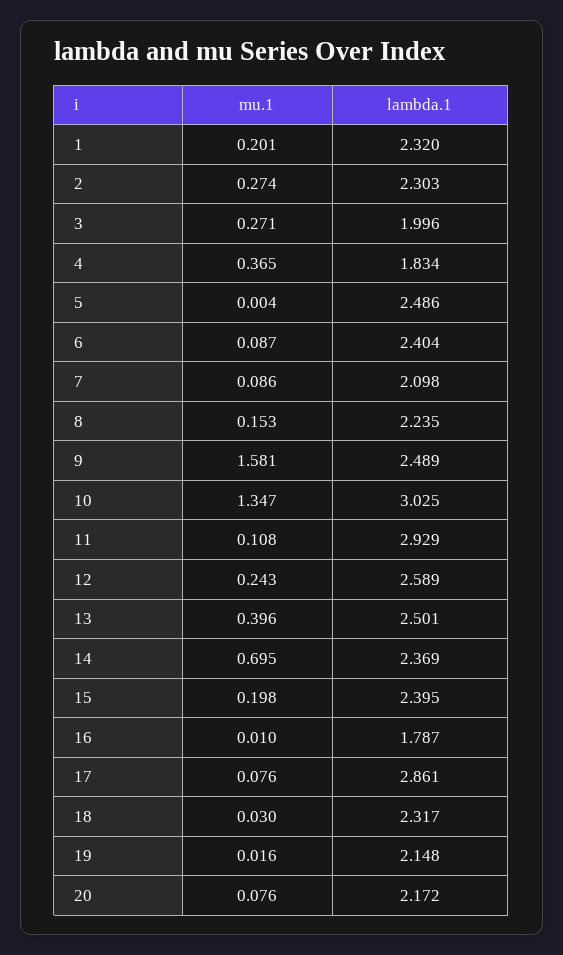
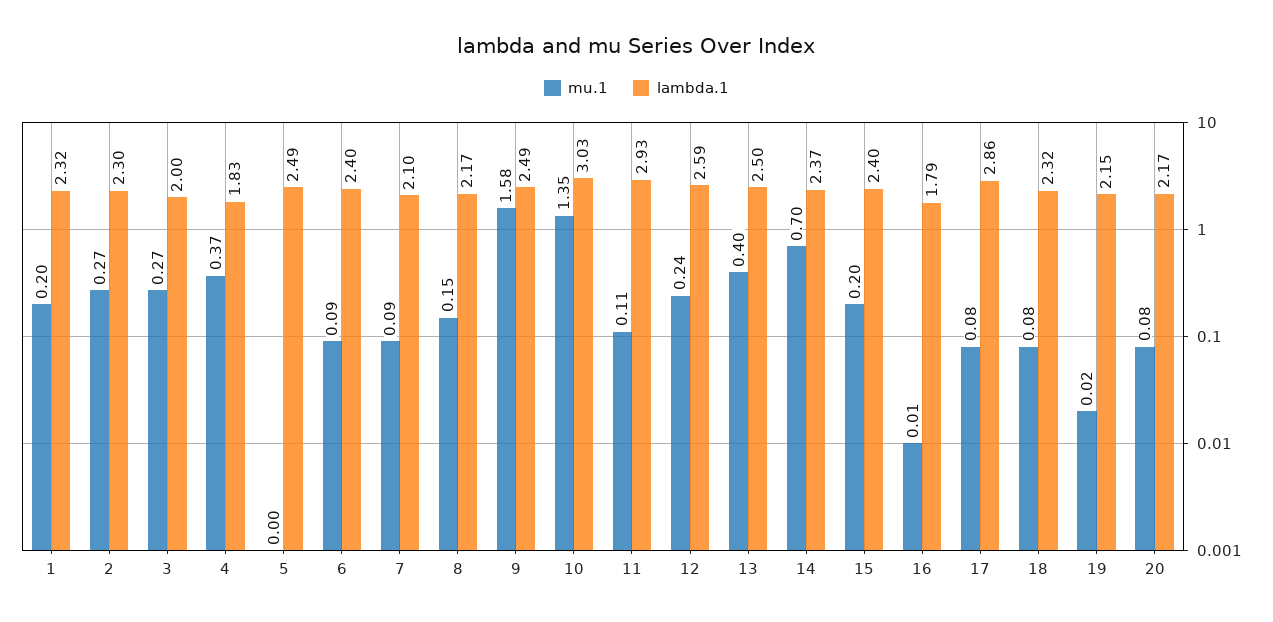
  {
    "mu.1": {
      "1": 0.201,
      "2": 0.274,
      "3": 0.271,
      "4": 0.365,
      "5": 0.004,
      "6": 0.087,
      "7": 0.086,
      "8": 0.153,
      "9": 1.581,
      "10": 1.347,
      "11": 0.108,
      "12": 0.243,
      "13": 0.396,
      "14": 0.695,
      "15": 0.198,
      "16": 0.01,
      "17": 0.076,
-     "18": 0.03,
+     "18": 0.08,
      "19": 0.016,
      "20": 0.076
    },
    "lambda.1": {
      "1": 2.32,
      "2": 2.303,
      "3": 1.996,
      "4": 1.834,
      "5": 2.486,
      "6": 2.404,
      "7": 2.098,
-     "8": 2.235,
+     "8": 2.17,
      "9": 2.489,
      "10": 3.025,
      "11": 2.929,
      "12": 2.589,
      "13": 2.501,
      "14": 2.369,
      "15": 2.395,
      "16": 1.787,
      "17": 2.861,
      "18": 2.317,
      "19": 2.148,
      "20": 2.172
    }
  }

